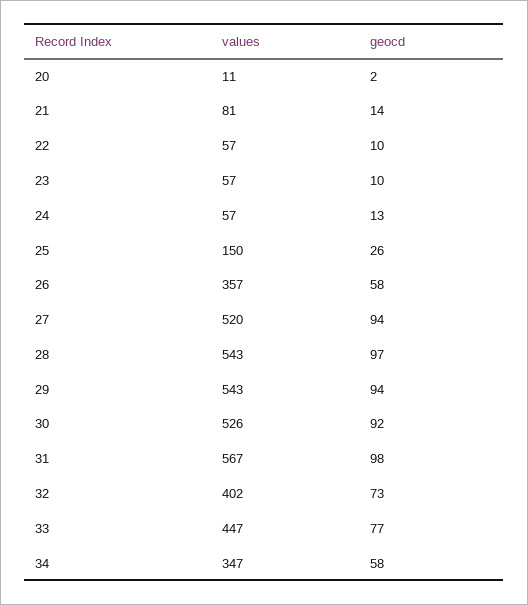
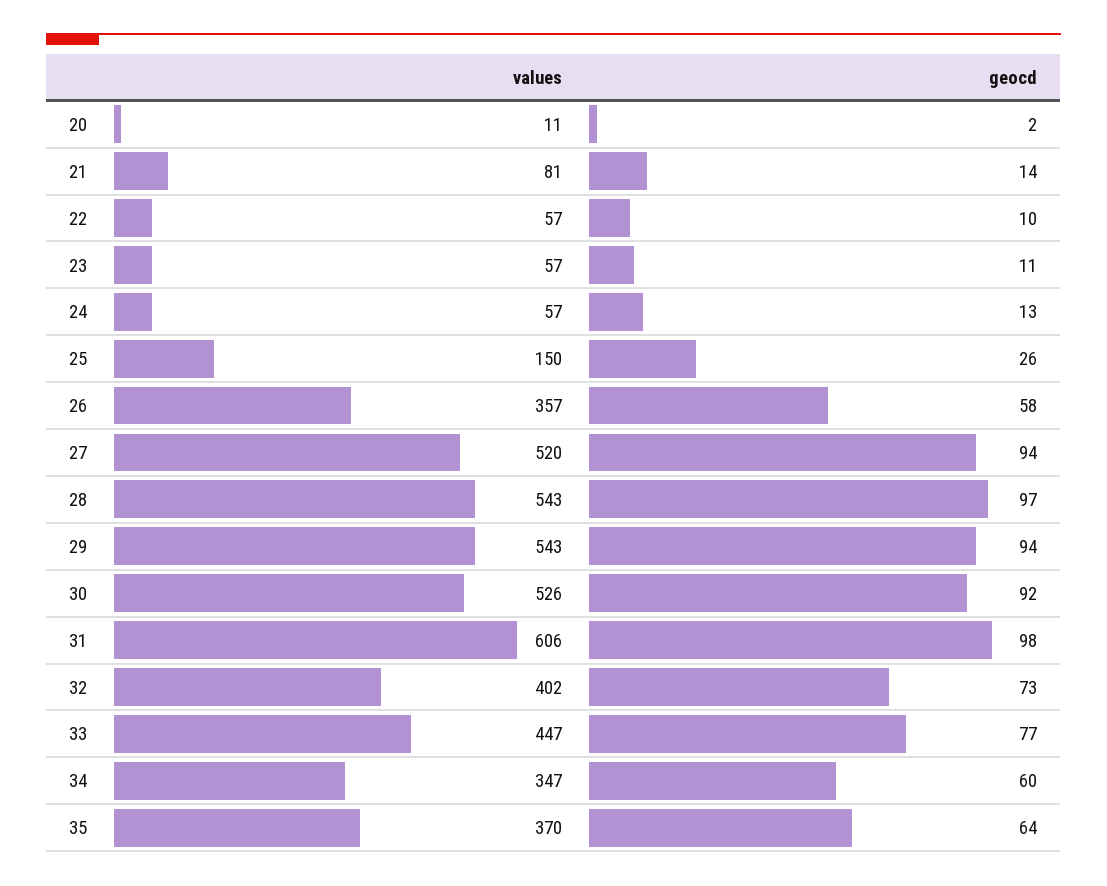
  {
    "values": {
      "20": 11,
      "21": 81,
      "22": 57,
      "23": 57,
      "24": 57,
      "25": 150,
      "26": 357,
      "27": 520,
      "28": 543,
      "29": 543,
      "30": 526,
-     "31": 567,
+     "31": 606,
      "32": 402,
      "33": 447,
-     "34": 347
+     "34": 347,
+     "35": 370
    },
    "geocd": {
      "20": 2,
      "21": 14,
      "22": 10,
-     "23": 10,
+     "23": 11,
      "24": 13,
      "25": 26,
      "26": 58,
      "27": 94,
      "28": 97,
      "29": 94,
      "30": 92,
      "31": 98,
      "32": 73,
      "33": 77,
-     "34": 58
+     "34": 60,
+     "35": 64
    }
  }

